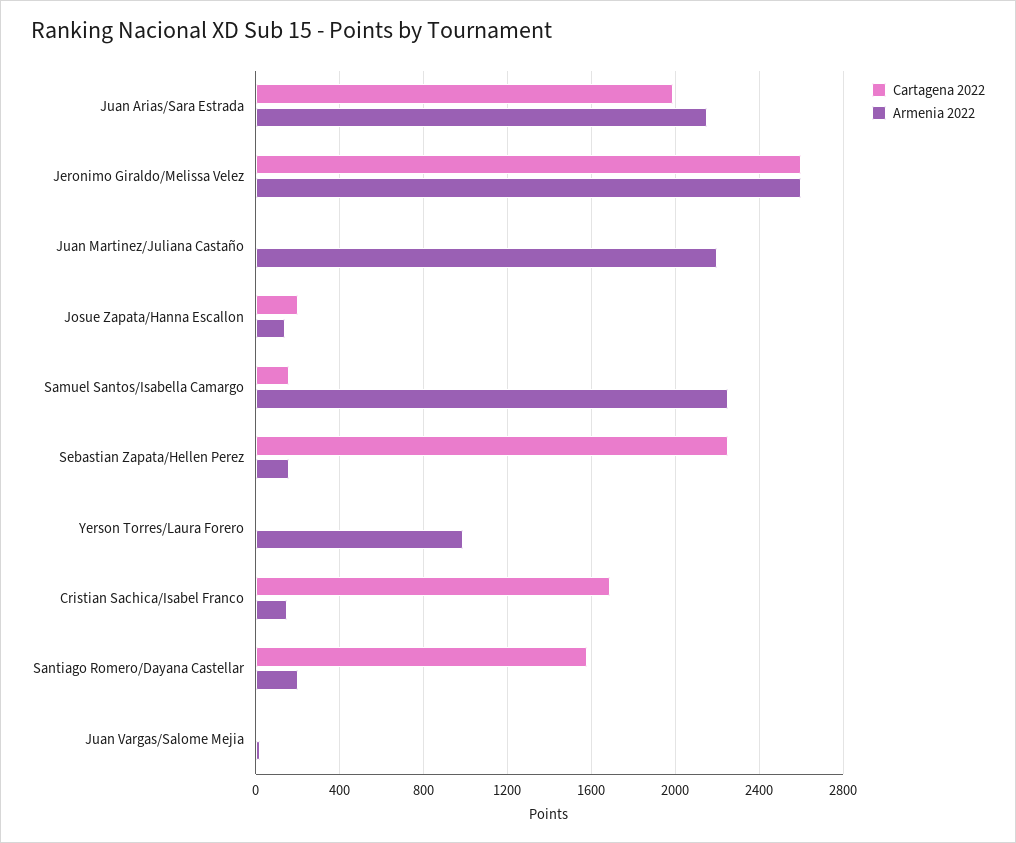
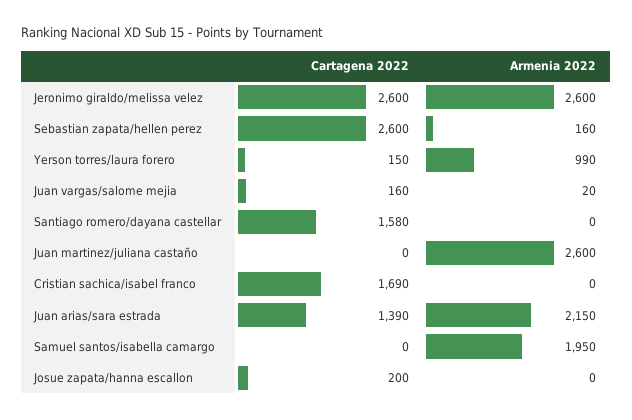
  {
    "Cartagena 2022": {
-     "Juan Arias/Sara Estrada": 2000,
+     "Juan Arias/Sara Estrada": 1390,
      "Jeronimo Giraldo/Melissa Velez": 2600,
      "Juan Martinez/Juliana Castaño": 0,
      "Josue Zapata/Hanna Escallon": 200,
-     "Samuel Santos/Isabella Camargo": 150,
+     "Samuel Santos/Isabella Camargo": 0,
-     "Sebastian Zapata/Hellen Perez": 2250,
+     "Sebastian Zapata/Hellen Perez": 2600,
-     "Yerson Torres/Laura Forero": 0,
+     "Yerson Torres/Laura Forero": 150,
      "Cristian Sachica/Isabel Franco": 1690,
      "Santiago Romero/Dayana Castellar": 1580,
-     "Juan Vargas/Salome Mejia": 0
+     "Juan Vargas/Salome Mejia": 160
    },
    "Armenia 2022": {
      "Juan Arias/Sara Estrada": 2150,
      "Jeronimo Giraldo/Melissa Velez": 2600,
-     "Juan Martinez/Juliana Castaño": 2200,
+     "Juan Martinez/Juliana Castaño": 2600,
-     "Josue Zapata/Hanna Escallon": 150,
+     "Josue Zapata/Hanna Escallon": 0,
-     "Samuel Santos/Isabella Camargo": 2250,
+     "Samuel Santos/Isabella Camargo": 1950,
      "Sebastian Zapata/Hellen Perez": 160,
      "Yerson Torres/Laura Forero": 990,
-     "Cristian Sachica/Isabel Franco": 150,
+     "Cristian Sachica/Isabel Franco": 0,
-     "Santiago Romero/Dayana Castellar": 200,
+     "Santiago Romero/Dayana Castellar": 0,
      "Juan Vargas/Salome Mejia": 20
    }
  }

